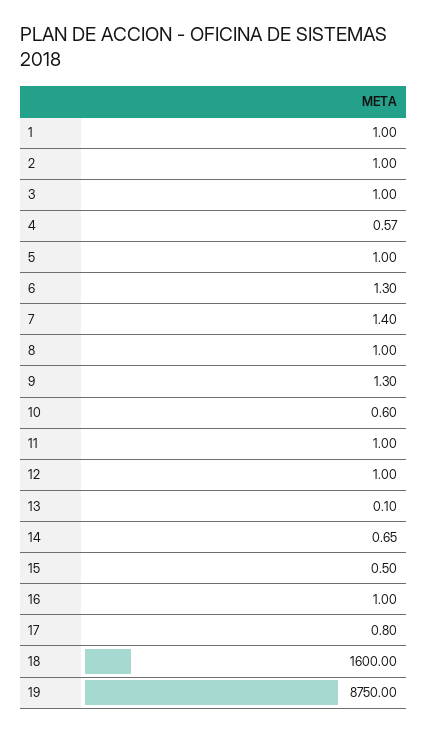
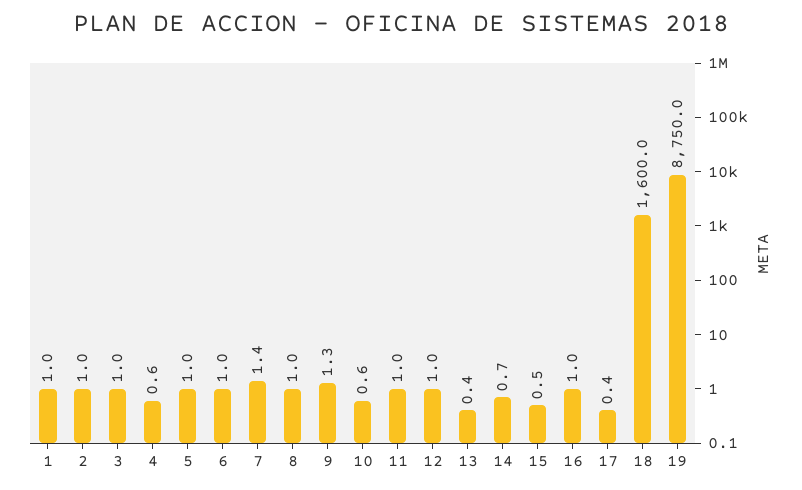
  {
    "1": 1,
    "2": 1,
    "3": 1,
    "4": 0.57,
    "5": 1,
-   "6": 1.3,
+   "6": 1,
    "7": 1.4,
    "8": 1,
    "9": 1.3,
    "10": 0.6,
    "11": 1,
    "12": 1,
-   "13": 0.1,
+   "13": 0.4,
    "14": 0.65,
    "15": 0.5,
    "16": 1,
-   "17": 0.8,
+   "17": 0.4,
    "18": 1600,
    "19": 8750
  }

